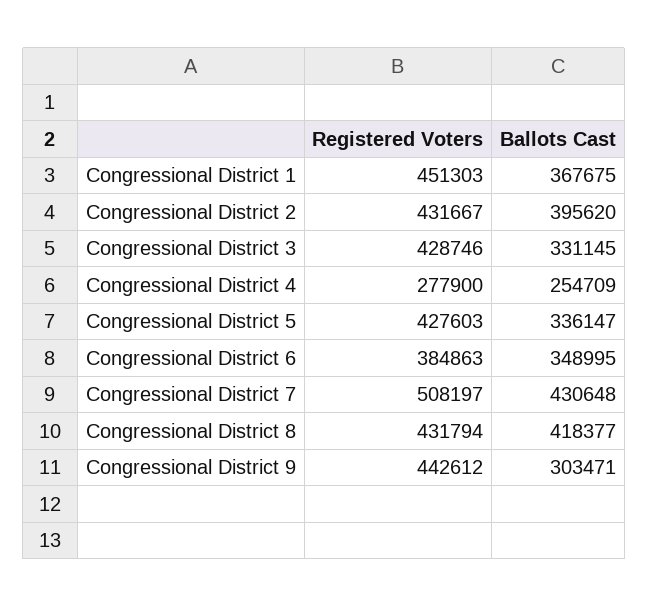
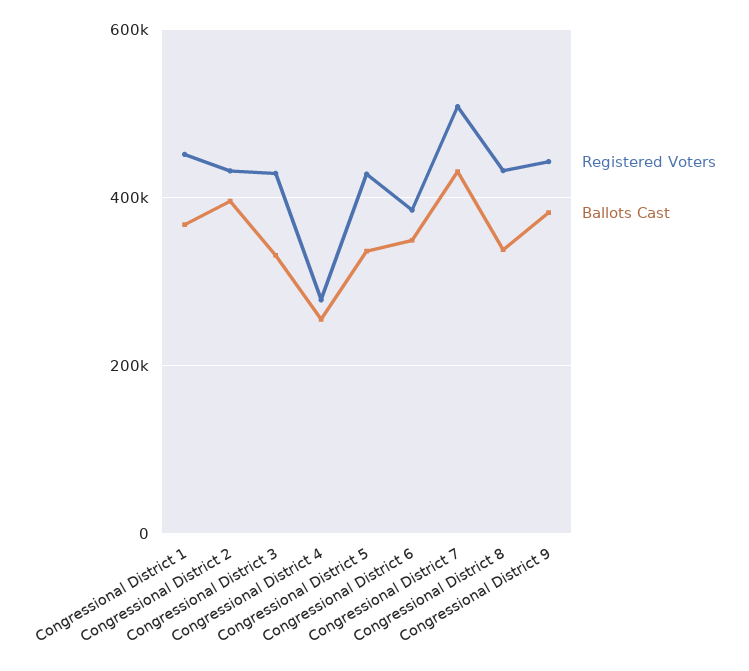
  {
    "Registered Voters": {
      "Congressional District 1": 451303,
      "Congressional District 2": 431667,
      "Congressional District 3": 428746,
      "Congressional District 4": 277900,
      "Congressional District 5": 427603,
      "Congressional District 6": 384863,
      "Congressional District 7": 508197,
      "Congressional District 8": 431794,
      "Congressional District 9": 442612
    },
    "Ballots Cast": {
      "Congressional District 1": 367675,
      "Congressional District 2": 395620,
      "Congressional District 3": 331145,
      "Congressional District 4": 254709,
      "Congressional District 5": 336147,
      "Congressional District 6": 348995,
      "Congressional District 7": 430648,
-     "Congressional District 8": 418377,
+     "Congressional District 8": 340000,
-     "Congressional District 9": 303471
+     "Congressional District 9": 380000
    }
  }

